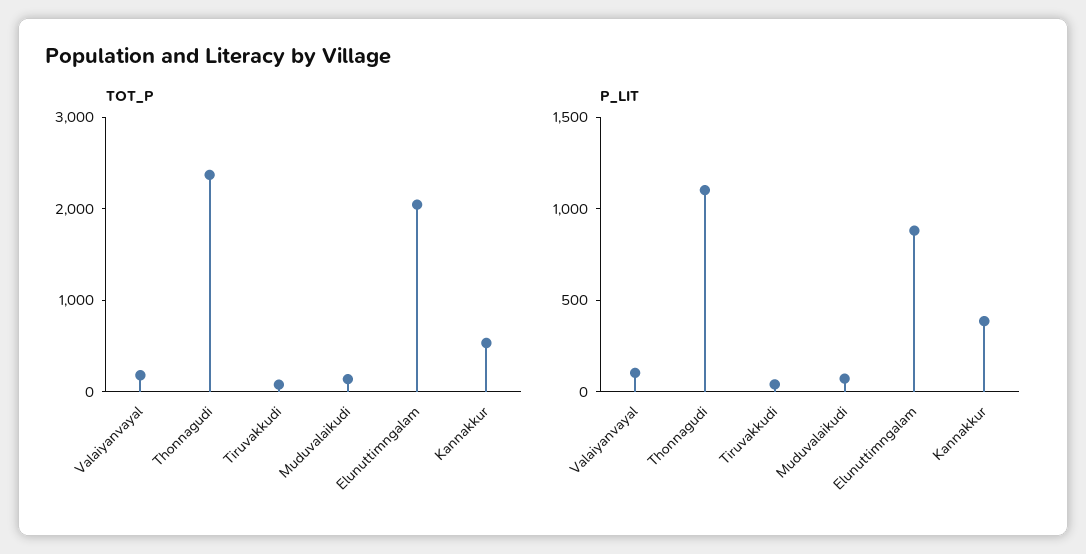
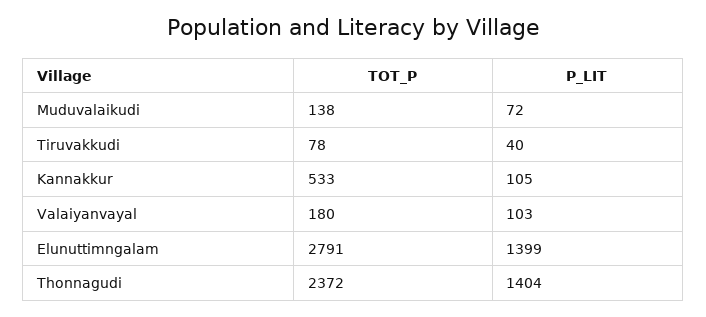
  {
    "TOT_P": {
      "Valaiyanvayal": 180,
      "Thonnagudi": 2372,
      "Tiruvakkudi": 78,
      "Muduvalaikudi": 138,
-     "Elunuttimngalam": 2000,
+     "Elunuttimngalam": 2791,
      "Kannakkur": 533
    },
    "P_LIT": {
      "Valaiyanvayal": 103,
-     "Thonnagudi": 1100,
+     "Thonnagudi": 1404,
      "Tiruvakkudi": 40,
      "Muduvalaikudi": 72,
-     "Elunuttimngalam": 900,
+     "Elunuttimngalam": 1399,
-     "Kannakkur": 400
+     "Kannakkur": 105
    }
  }

